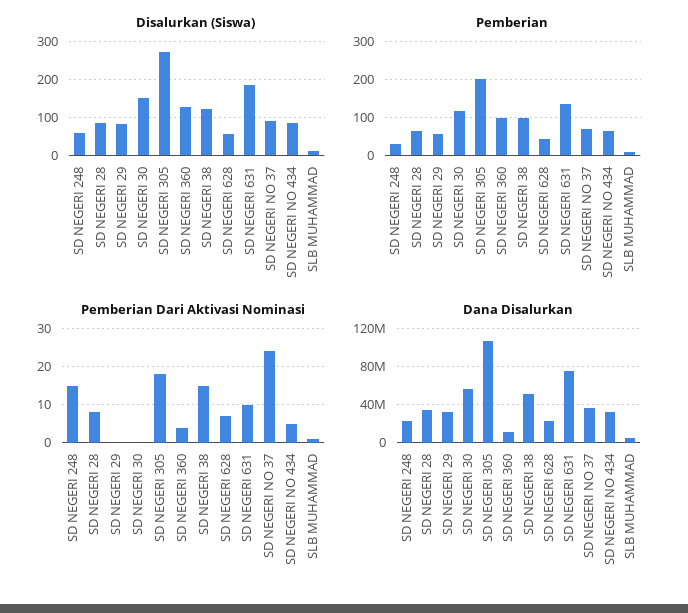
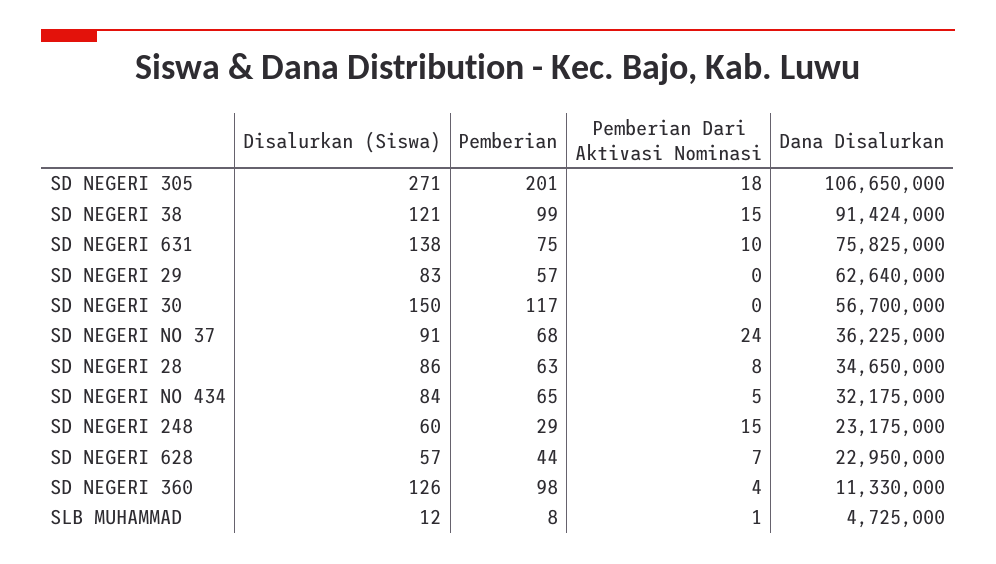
  {
    "Disalurkan (Siswa)": {
      "SD NEGERI 248": 60,
      "SD NEGERI 28": 86,
      "SD NEGERI 29": 83,
      "SD NEGERI 30": 150,
      "SD NEGERI 305": 271,
      "SD NEGERI 360": 126,
      "SD NEGERI 38": 121,
      "SD NEGERI 628": 57,
-     "SD NEGERI 631": 180,
+     "SD NEGERI 631": 138,
      "SD NEGERI NO 37": 91,
      "SD NEGERI NO 434": 84,
      "SLB MUHAMMAD": 12
    },
    "Pemberian": {
      "SD NEGERI 248": 29,
      "SD NEGERI 28": 63,
      "SD NEGERI 29": 57,
      "SD NEGERI 30": 117,
      "SD NEGERI 305": 201,
      "SD NEGERI 360": 98,
      "SD NEGERI 38": 99,
      "SD NEGERI 628": 44,
-     "SD NEGERI 631": 140,
+     "SD NEGERI 631": 75,
      "SD NEGERI NO 37": 68,
      "SD NEGERI NO 434": 65,
      "SLB MUHAMMAD": 8
    },
    "Pemberian Dari Aktivasi Nominasi": {
      "SD NEGERI 248": 15,
      "SD NEGERI 28": 8,
      "SD NEGERI 29": 0,
      "SD NEGERI 30": 0,
      "SD NEGERI 305": 18,
      "SD NEGERI 360": 4,
      "SD NEGERI 38": 15,
      "SD NEGERI 628": 7,
      "SD NEGERI 631": 10,
      "SD NEGERI NO 37": 24,
      "SD NEGERI NO 434": 5,
      "SLB MUHAMMAD": 1
    },
    "Dana Disalurkan": {
      "SD NEGERI 248": 23175000,
      "SD NEGERI 28": 34650000,
-     "SD NEGERI 29": 30000000,
+     "SD NEGERI 29": 62640000,
      "SD NEGERI 30": 56700000,
      "SD NEGERI 305": 106650000,
      "SD NEGERI 360": 11330000,
-     "SD NEGERI 38": 50000000,
+     "SD NEGERI 38": 91424000,
      "SD NEGERI 628": 22950000,
      "SD NEGERI 631": 75825000,
      "SD NEGERI NO 37": 36225000,
      "SD NEGERI NO 434": 32175000,
      "SLB MUHAMMAD": 4725000
    }
  }

